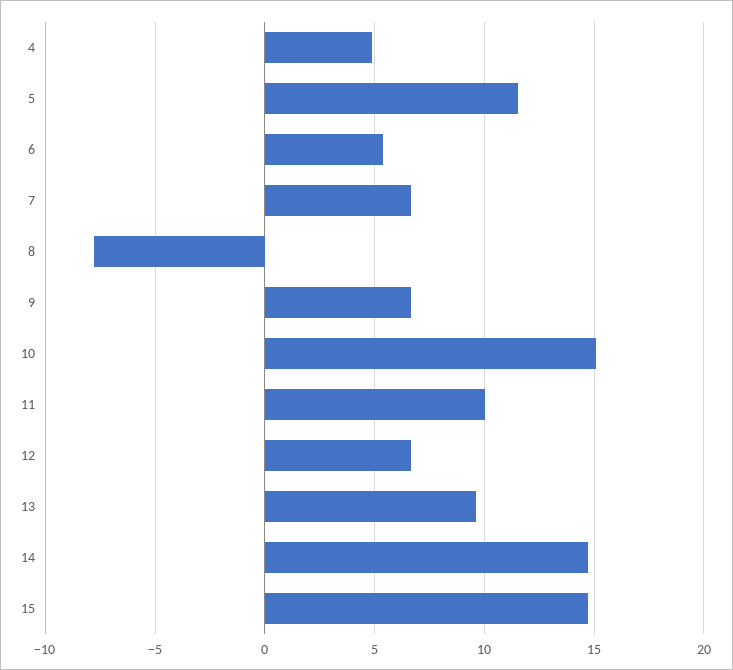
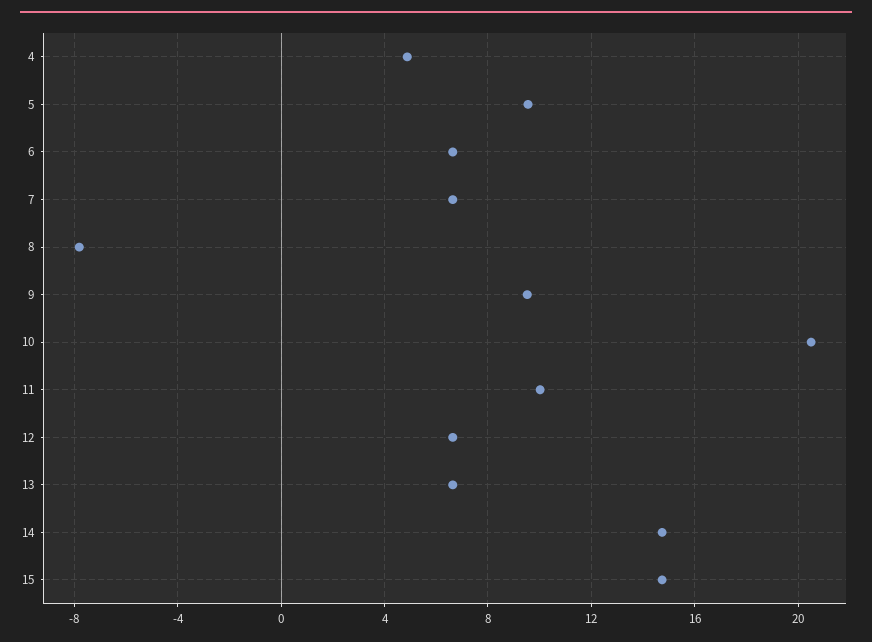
  {
    "4": 5,
-   "5": 11.5,
+   "5": 9.5,
-   "6": 5.5,
+   "6": 6.5,
    "7": 6.5,
    "8": -8,
-   "9": 6.5,
+   "9": 9.5,
-   "10": 15,
+   "10": 20.5,
    "11": 10,
    "12": 6.5,
-   "13": 9.5,
+   "13": 6.5,
    "14": 14.5,
    "15": 14.5
  }

